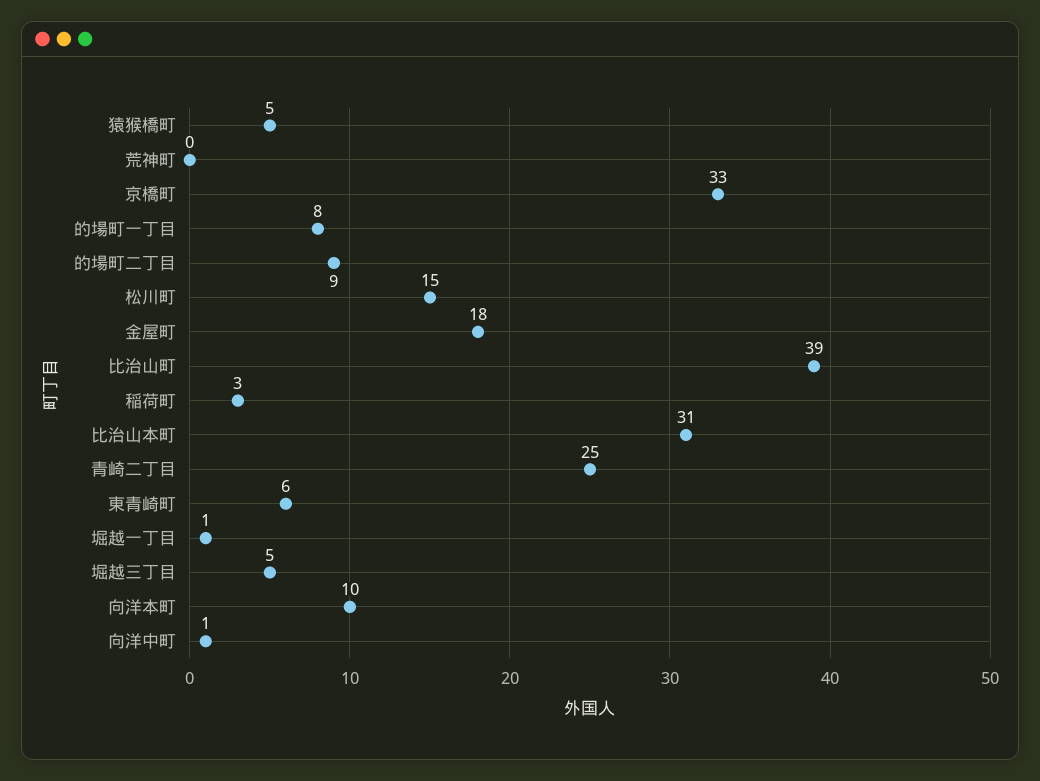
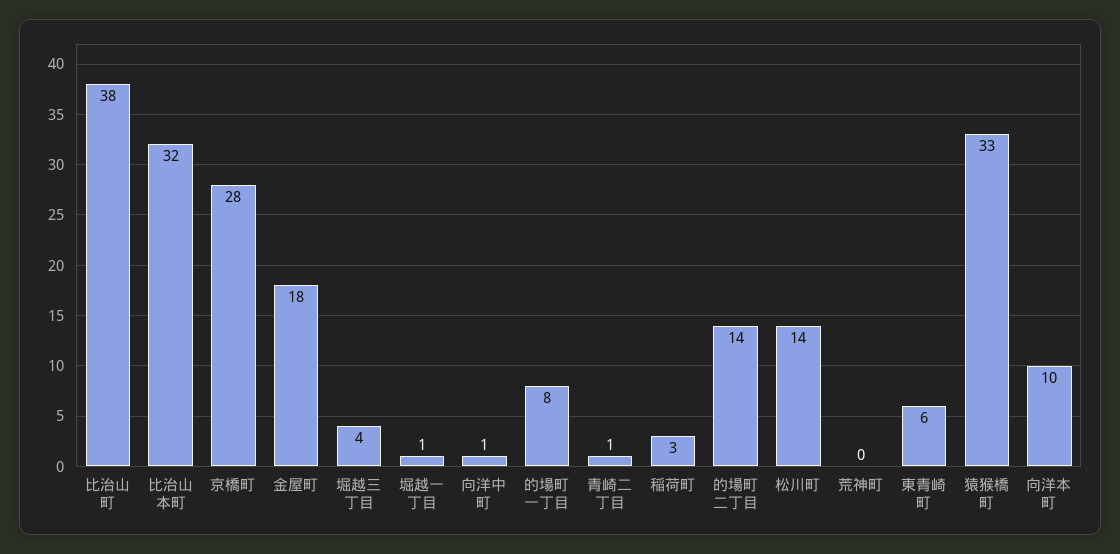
  {
-   "猿猴橋町": 5,
+   "猿猴橋町": 33,
    "荒神町": 0,
-   "京橋町": 33,
+   "京橋町": 28,
    "的場町一丁目": 8,
-   "的場町二丁目": 9,
+   "的場町二丁目": 14,
-   "松川町": 15,
+   "松川町": 14,
    "金屋町": 18,
-   "比治山町": 39,
+   "比治山町": 38,
    "稲荷町": 3,
-   "比治山本町": 31,
+   "比治山本町": 32,
-   "青崎二丁目": 25,
+   "青崎二丁目": 1,
    "東青崎町": 6,
    "堀越一丁目": 1,
-   "堀越三丁目": 5,
+   "堀越三丁目": 4,
    "向洋本町": 10,
    "向洋中町": 1
  }

